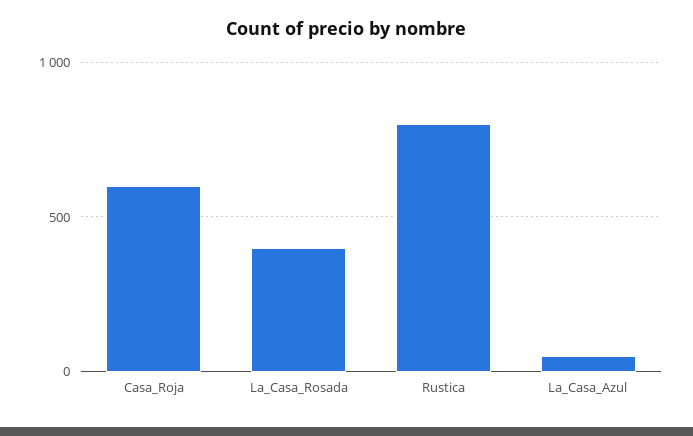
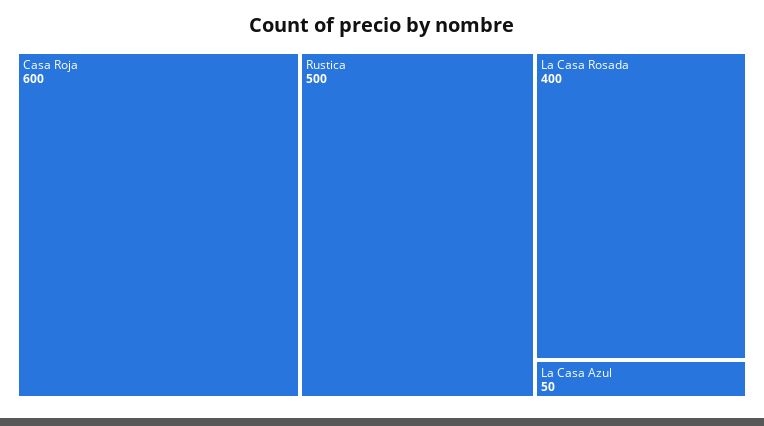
  {
    "Casa_Roja": 600,
    "La_Casa_Rosada": 400,
-   "Rustica": 800,
+   "Rustica": 500,
    "La_Casa_Azul": 50
  }

